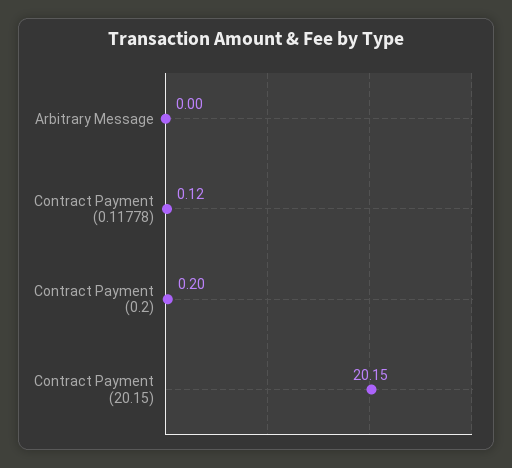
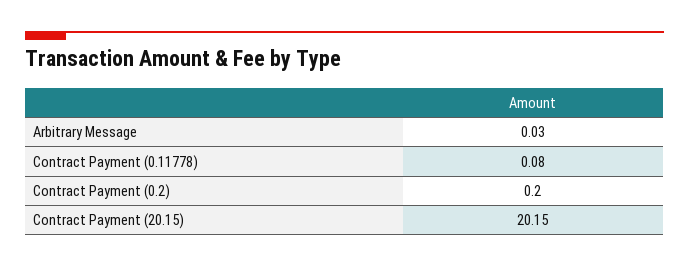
  {
-   "Arbitrary Message": 0,
+   "Arbitrary Message": 0.03,
-   "Contract Payment (0.11778)": 0.12,
+   "Contract Payment (0.11778)": 0.08,
    "Contract Payment (0.2)": 0.2,
    "Contract Payment (20.15)": 20.15
  }

